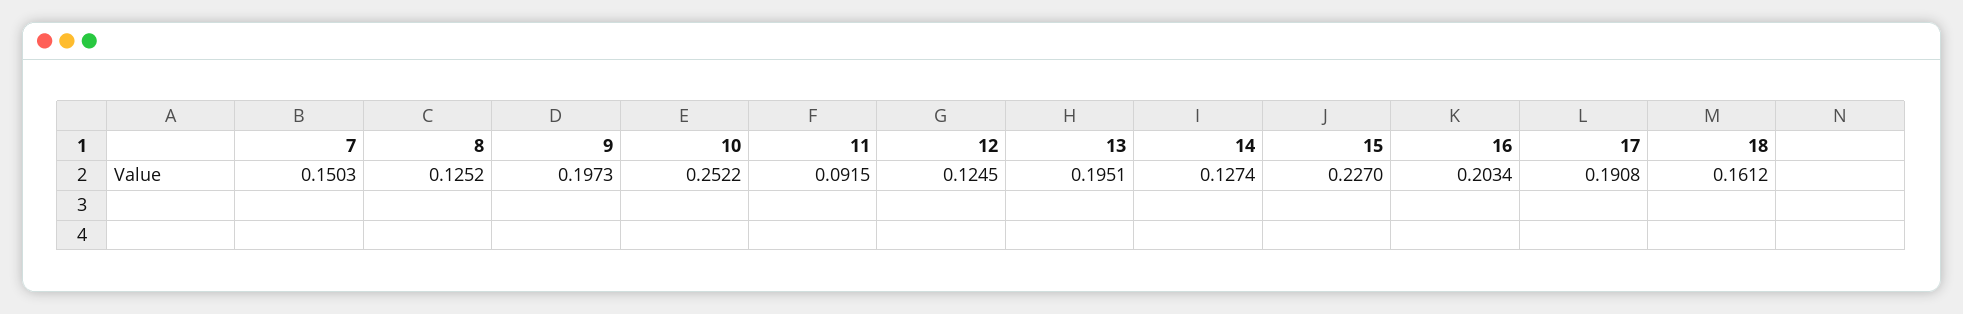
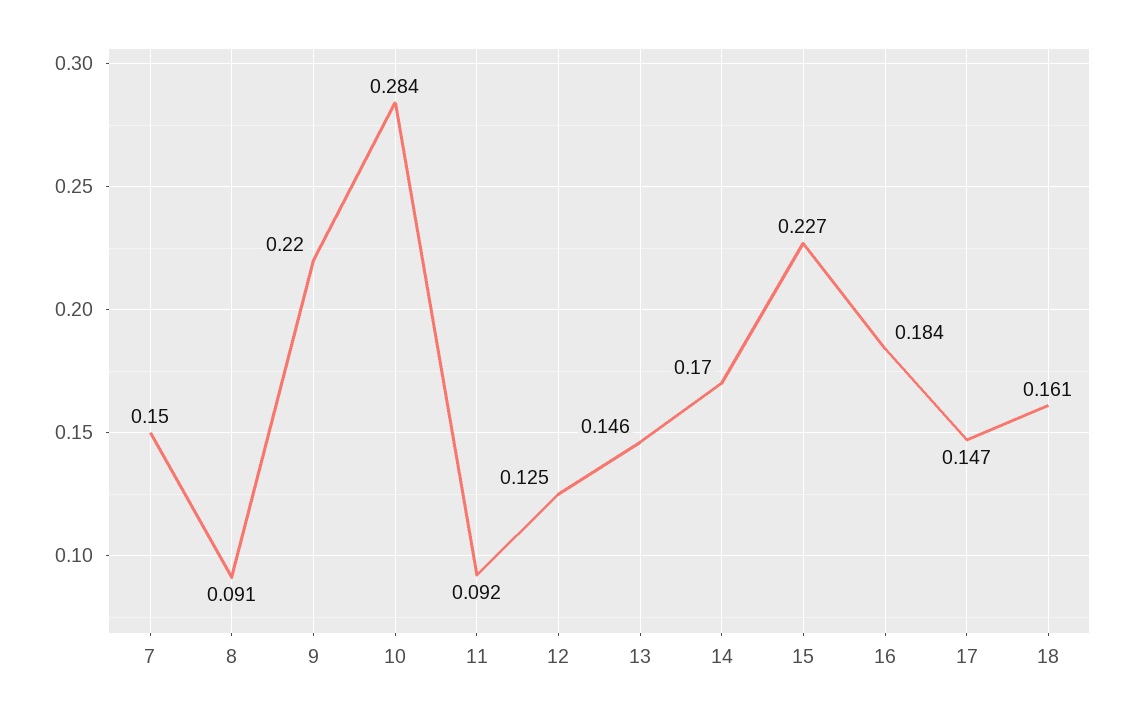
  {
    "7": 0.1503,
-   "8": 0.1252,
+   "8": 0.091,
-   "9": 0.1973,
+   "9": 0.22,
-   "10": 0.2522,
+   "10": 0.284,
    "11": 0.0915,
    "12": 0.1245,
-   "13": 0.1951,
+   "13": 0.146,
-   "14": 0.1274,
+   "14": 0.17,
    "15": 0.227,
-   "16": 0.2034,
+   "16": 0.184,
-   "17": 0.1908,
+   "17": 0.147,
    "18": 0.1612
  }

